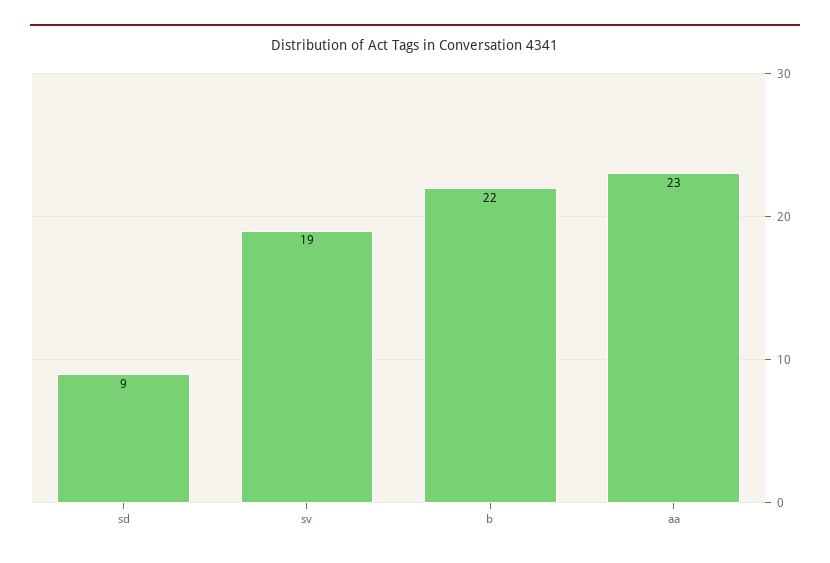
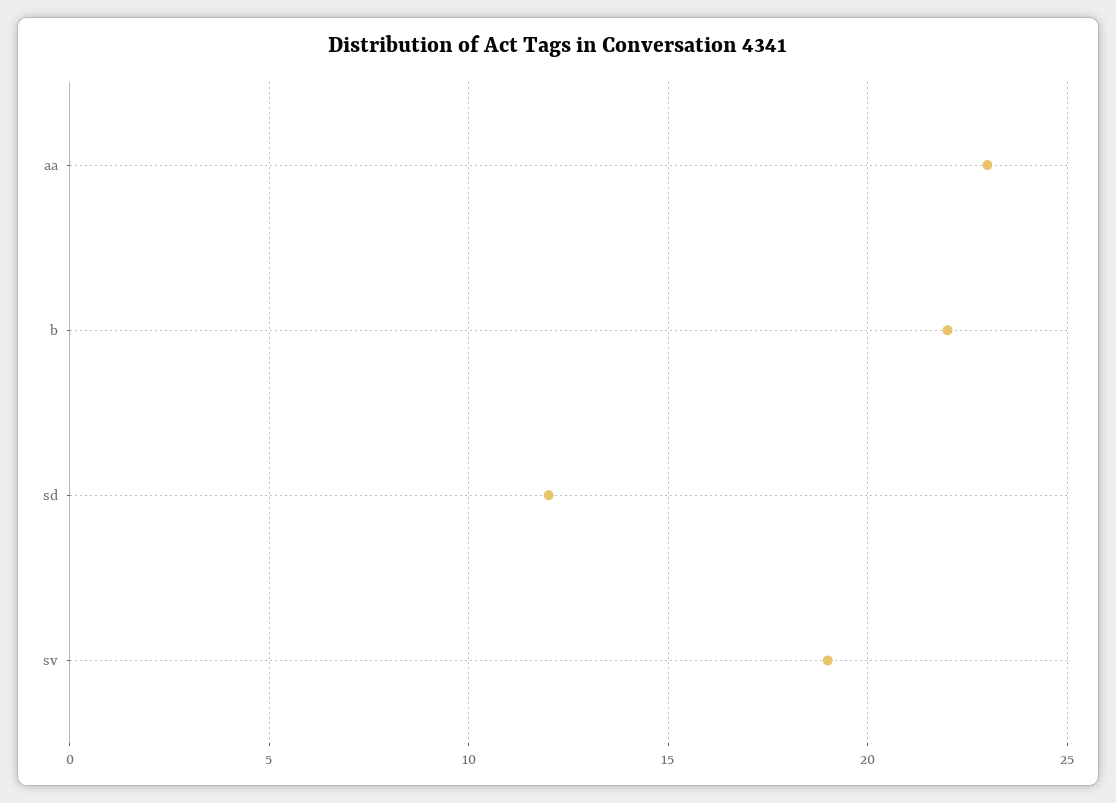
  {
-   "sd": 9,
+   "sd": 12,
    "sv": 19,
    "b": 22,
    "aa": 23
  }

